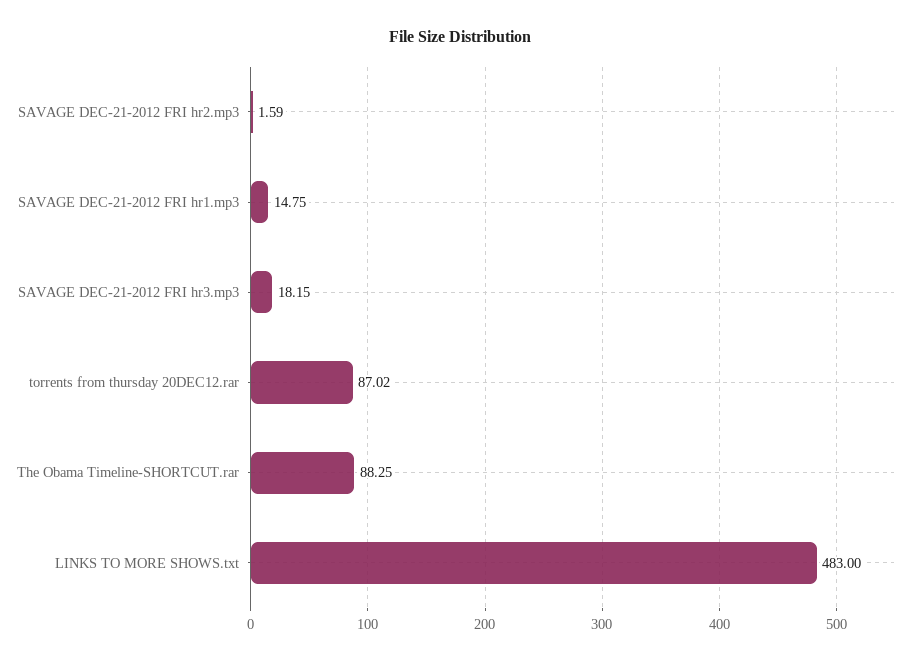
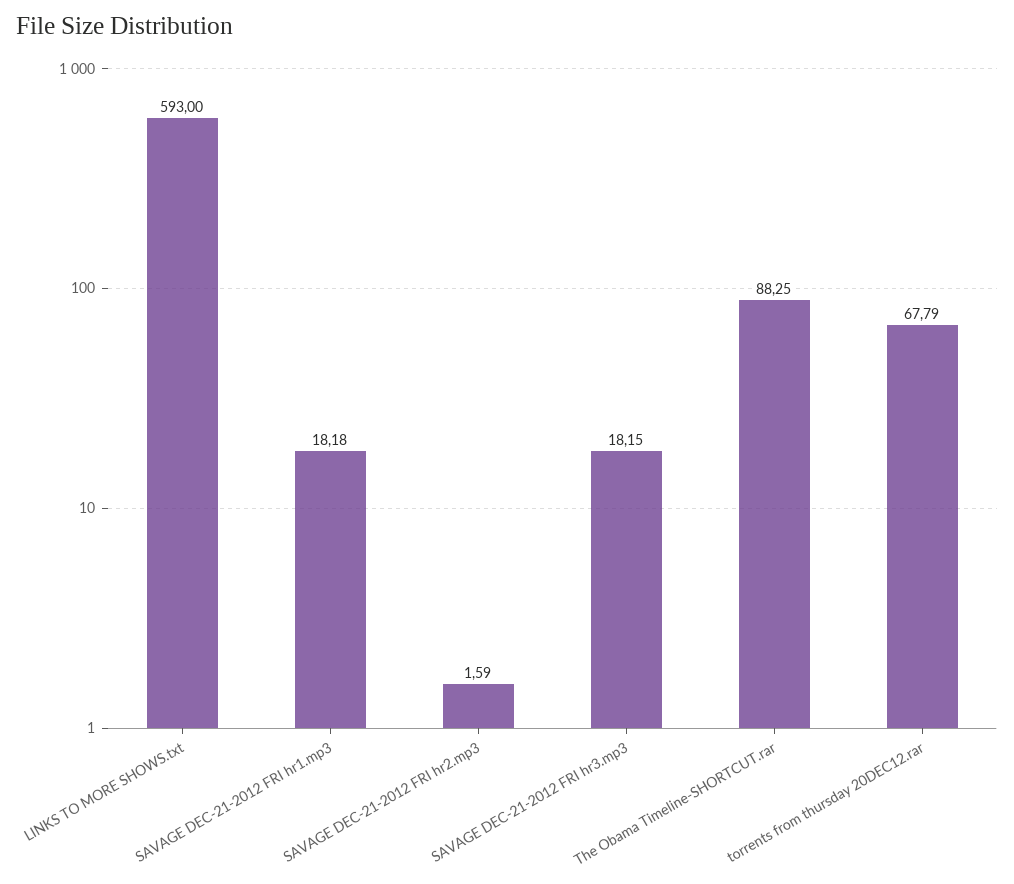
  {
    "SAVAGE DEC-21-2012 FRI hr2.mp3": 1.59,
-   "SAVAGE DEC-21-2012 FRI hr1.mp3": 14.75,
+   "SAVAGE DEC-21-2012 FRI hr1.mp3": 18.18,
    "SAVAGE DEC-21-2012 FRI hr3.mp3": 18.15,
-   "torrents from thursday 20DEC12.rar": 87.02,
+   "torrents from thursday 20DEC12.rar": 67.79,
    "The Obama Timeline-SHORTCUT.rar": 88.25,
-   "LINKS TO MORE SHOWS.txt": 483
+   "LINKS TO MORE SHOWS.txt": 593
  }

